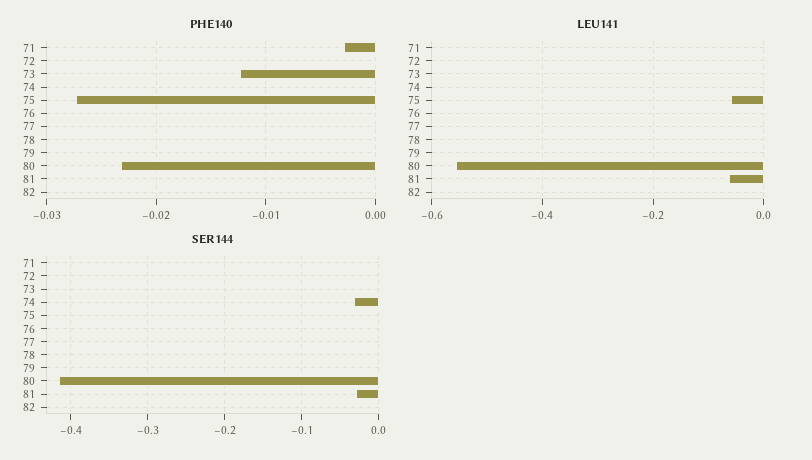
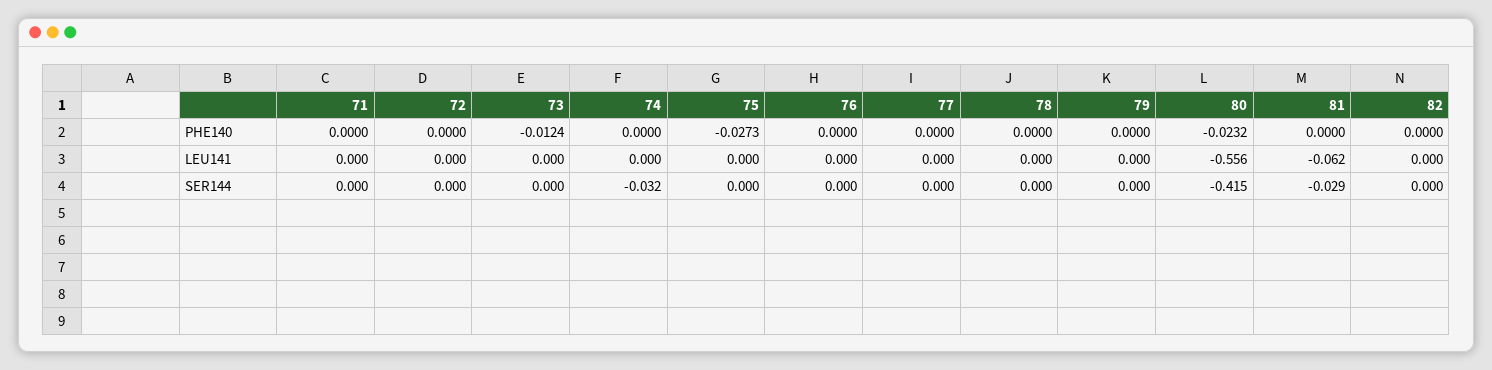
  {
    "PHE140": {
-     "71": -0.003,
+     "71": 0,
      "72": 0,
      "73": -0.0124,
      "74": 0,
      "75": -0.0273,
      "76": 0,
      "77": 0,
      "78": 0,
      "79": 0,
      "80": -0.0232,
      "81": 0,
      "82": 0
    },
    "LEU141": {
      "71": 0,
      "72": 0,
      "73": 0,
      "74": 0,
-     "75": -0.06,
+     "75": 0,
      "76": 0,
      "77": 0,
      "78": 0,
      "79": 0,
      "80": -0.556,
      "81": -0.062,
      "82": 0
    },
    "SER144": {
      "71": 0,
      "72": 0,
      "73": 0,
      "74": -0.032,
      "75": 0,
      "76": 0,
      "77": 0,
      "78": 0,
      "79": 0,
      "80": -0.415,
      "81": -0.029,
      "82": 0
    }
  }

